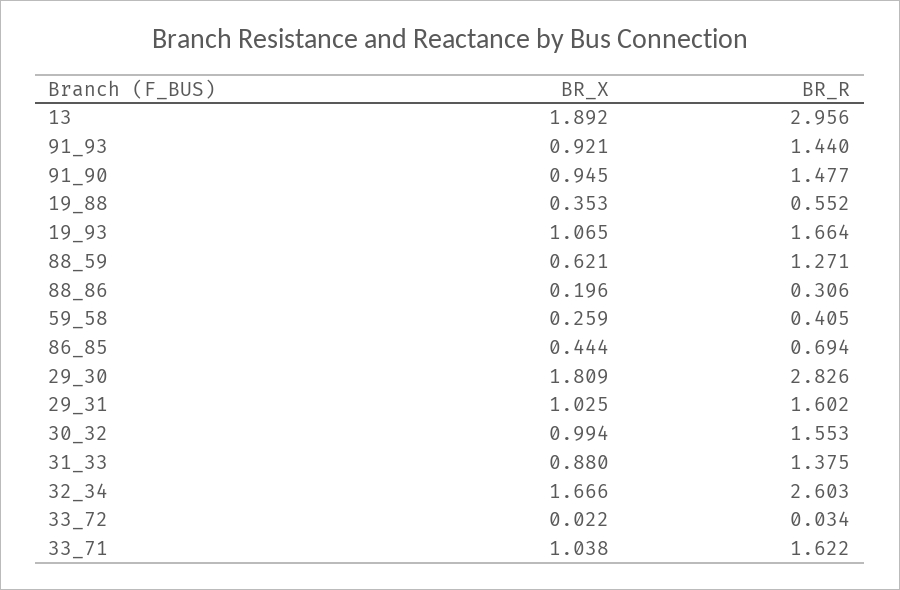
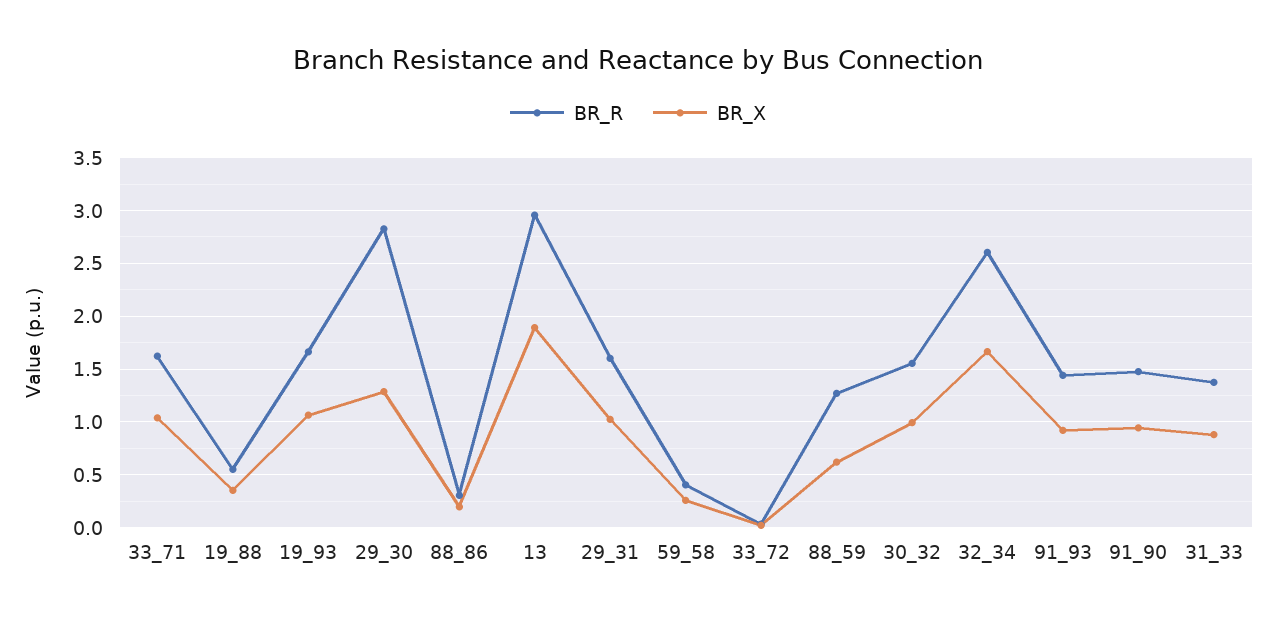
  {
    "BR_X": {
      "13": 1.892,
      "91_93": 0.921,
      "91_90": 0.945,
      "19_88": 0.353,
      "19_93": 1.065,
      "88_59": 0.621,
      "88_86": 0.196,
      "59_58": 0.259,
-     "86_85": 0.444,
-     "29_30": 1.809,
+     "29_30": 1.3,
      "29_31": 1.025,
      "30_32": 0.994,
      "31_33": 0.88,
      "32_34": 1.666,
      "33_72": 0.022,
      "33_71": 1.038
    },
    "BR_R": {
      "13": 2.956,
      "91_93": 1.44,
      "91_90": 1.477,
      "19_88": 0.552,
      "19_93": 1.664,
      "88_59": 1.271,
      "88_86": 0.306,
      "59_58": 0.405,
-     "86_85": 0.694,
      "29_30": 2.826,
      "29_31": 1.602,
      "30_32": 1.553,
      "31_33": 1.375,
      "32_34": 2.603,
      "33_72": 0.034,
      "33_71": 1.622
    }
  }

